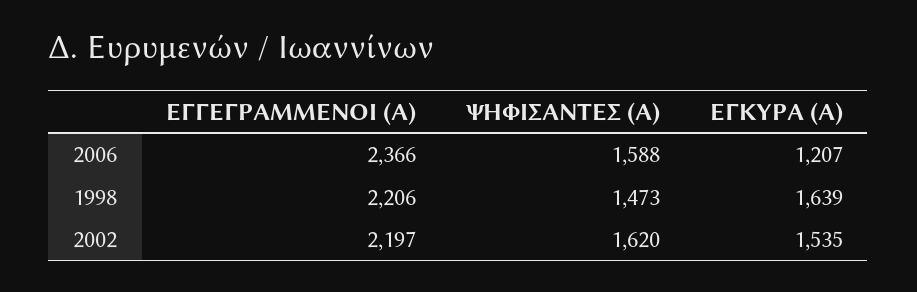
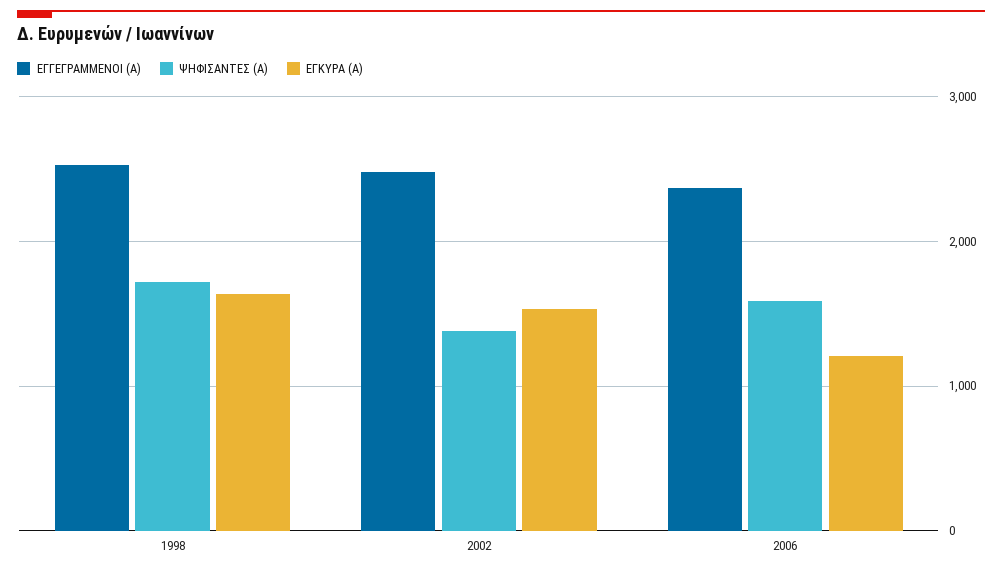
  {
    "ΕΓΓΕΓΡΑΜΜΕΝΟΙ (Α)": {
      "2006": 2366,
-     "1998": 2206,
+     "1998": 2500,
-     "2002": 2197
+     "2002": 2500
    },
    "ΨΗΦΙΣΑΝΤΕΣ (Α)": {
      "2006": 1588,
-     "1998": 1473,
+     "1998": 1700,
-     "2002": 1620
+     "2002": 1400
    },
    "ΕΓΚΥΡΑ (Α)": {
      "2006": 1207,
      "1998": 1639,
      "2002": 1535
    }
  }

